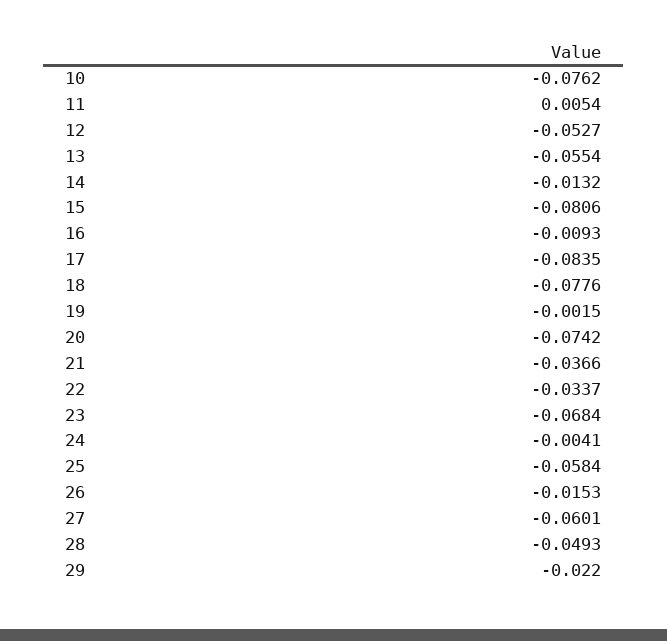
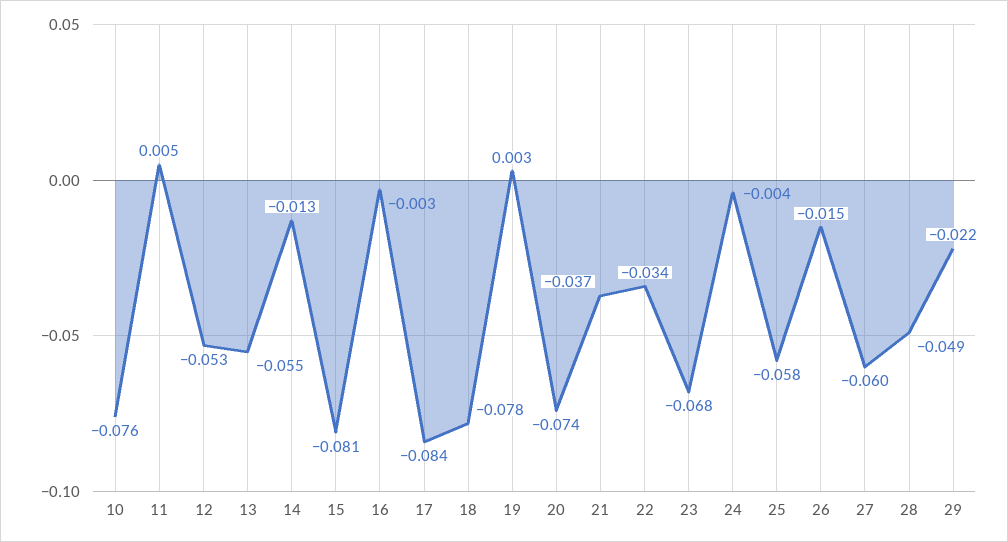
  {
    "10": -0.0762,
    "11": 0.0054,
    "12": -0.0527,
    "13": -0.0554,
    "14": -0.0132,
    "15": -0.0806,
-   "16": -0.0093,
+   "16": -0.003,
    "17": -0.0835,
    "18": -0.0776,
-   "19": -0.0015,
+   "19": 0.003,
    "20": -0.0742,
    "21": -0.0366,
    "22": -0.0337,
    "23": -0.0684,
    "24": -0.0041,
    "25": -0.0584,
    "26": -0.0153,
    "27": -0.0601,
    "28": -0.0493,
    "29": -0.022
  }

